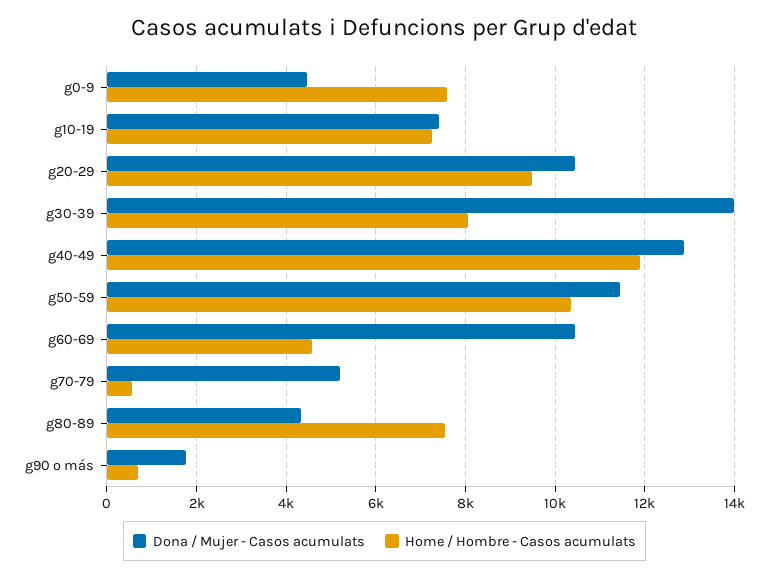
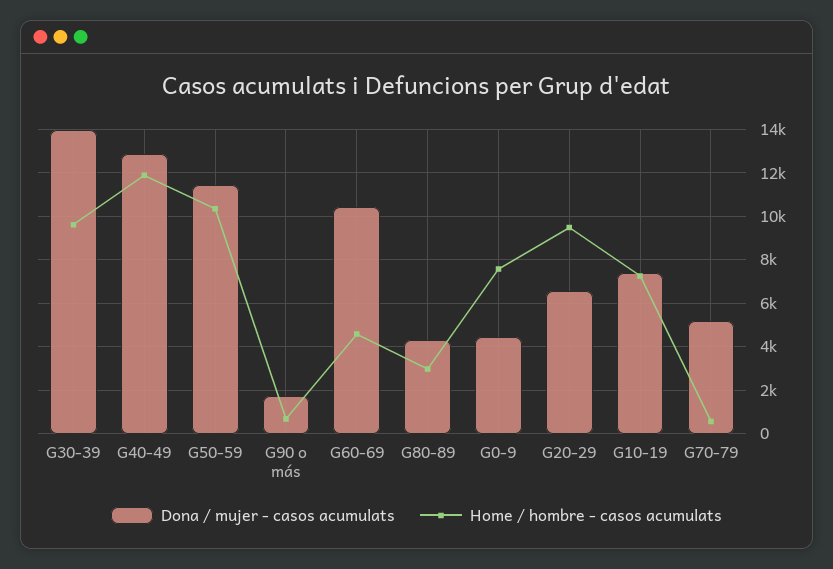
  {
    "Dona / Mujer - Casos acumulats": {
      "g0-9": 4400,
      "g10-19": 7400,
-     "g20-29": 10400,
+     "g20-29": 6500,
      "g30-39": 14000,
      "g40-49": 12800,
      "g50-59": 11400,
      "g60-69": 10400,
      "g70-79": 5200,
      "g80-89": 4400,
      "g90 o más": 1800
    },
    "Home / Hombre - Casos acumulats": {
      "g0-9": 7600,
      "g10-19": 7200,
      "g20-29": 9400,
-     "g30-39": 8000,
+     "g30-39": 9500,
      "g40-49": 11800,
      "g50-59": 10400,
      "g60-69": 4600,
      "g70-79": 600,
-     "g80-89": 7600,
+     "g80-89": 3000,
      "g90 o más": 600
    }
  }

